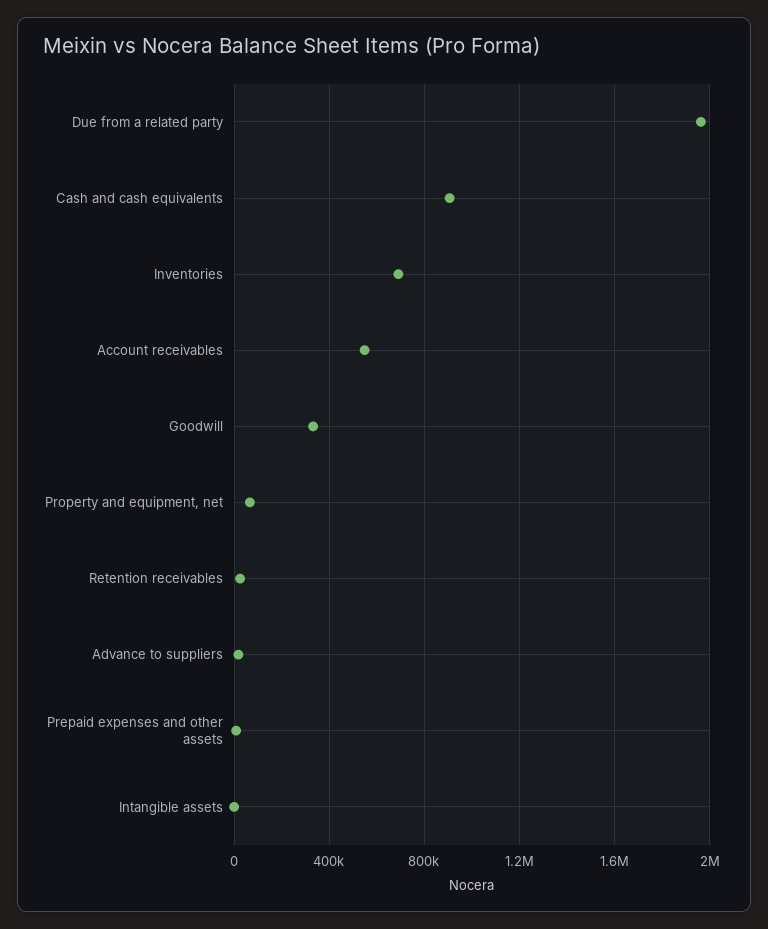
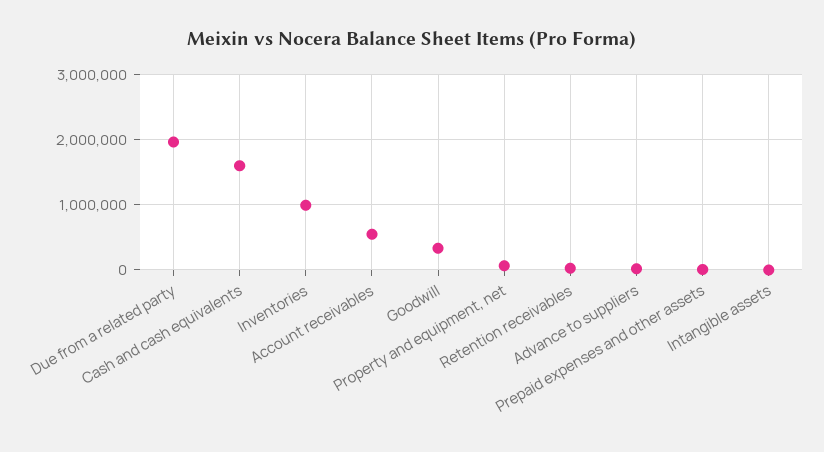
  {
    "Due from a related party": 1950000,
-   "Cash and cash equivalents": 900000,
+   "Cash and cash equivalents": 1600000,
-   "Inventories": 700000,
+   "Inventories": 1000000,
    "Account receivables": 550000,
    "Goodwill": 350000,
    "Property and equipment, net": 50000,
    "Retention receivables": 50000,
    "Advance to suppliers": 0,
    "Prepaid expenses and other assets": 0,
    "Intangible assets": 0
  }

